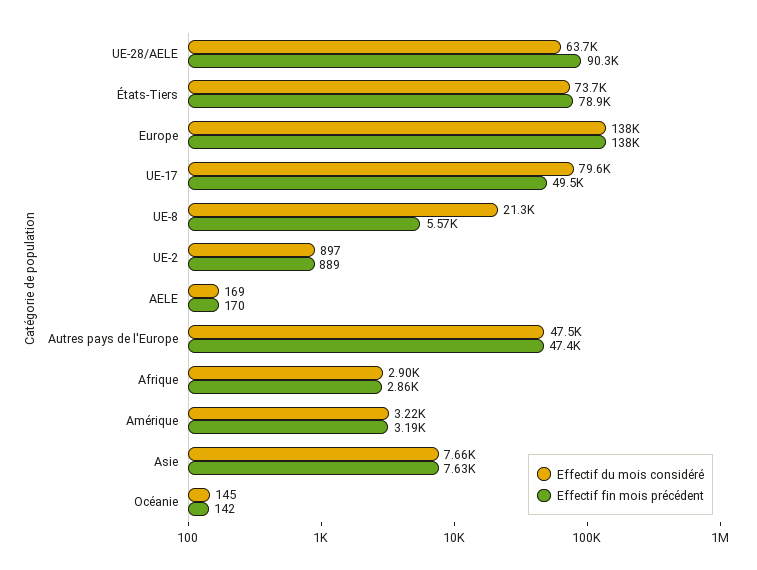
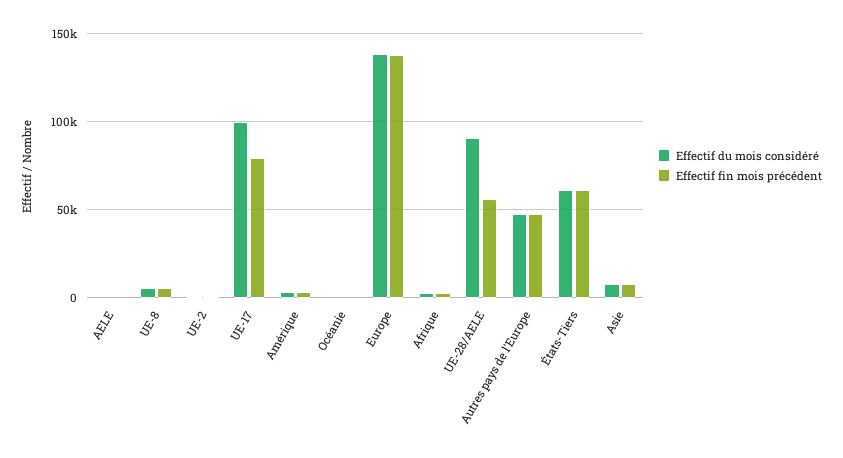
  {
    "Effectif du mois considéré": {
-     "UE-28/AELE": 63700,
+     "UE-28/AELE": 90000,
-     "États-Tiers": 73700,
+     "États-Tiers": 60000,
      "Europe": 138000,
-     "UE-17": 79600,
+     "UE-17": 100000,
-     "UE-8": 21300,
+     "UE-8": 5000,
      "UE-2": 897,
      "AELE": 169,
      "Autres pays de l'Europe": 47500,
      "Afrique": 2900,
      "Amérique": 3220,
      "Asie": 7660,
      "Océanie": 145
    },
    "Effectif fin mois précédent": {
-     "UE-28/AELE": 90300,
+     "UE-28/AELE": 55000,
-     "États-Tiers": 78900,
+     "États-Tiers": 60000,
      "Europe": 138000,
-     "UE-17": 49500,
+     "UE-17": 80000,
      "UE-8": 5570,
      "UE-2": 889,
      "AELE": 170,
      "Autres pays de l'Europe": 47400,
      "Afrique": 2860,
      "Amérique": 3190,
      "Asie": 7630,
      "Océanie": 142
    }
  }

